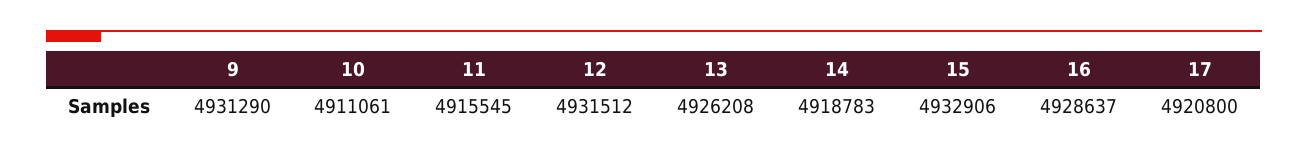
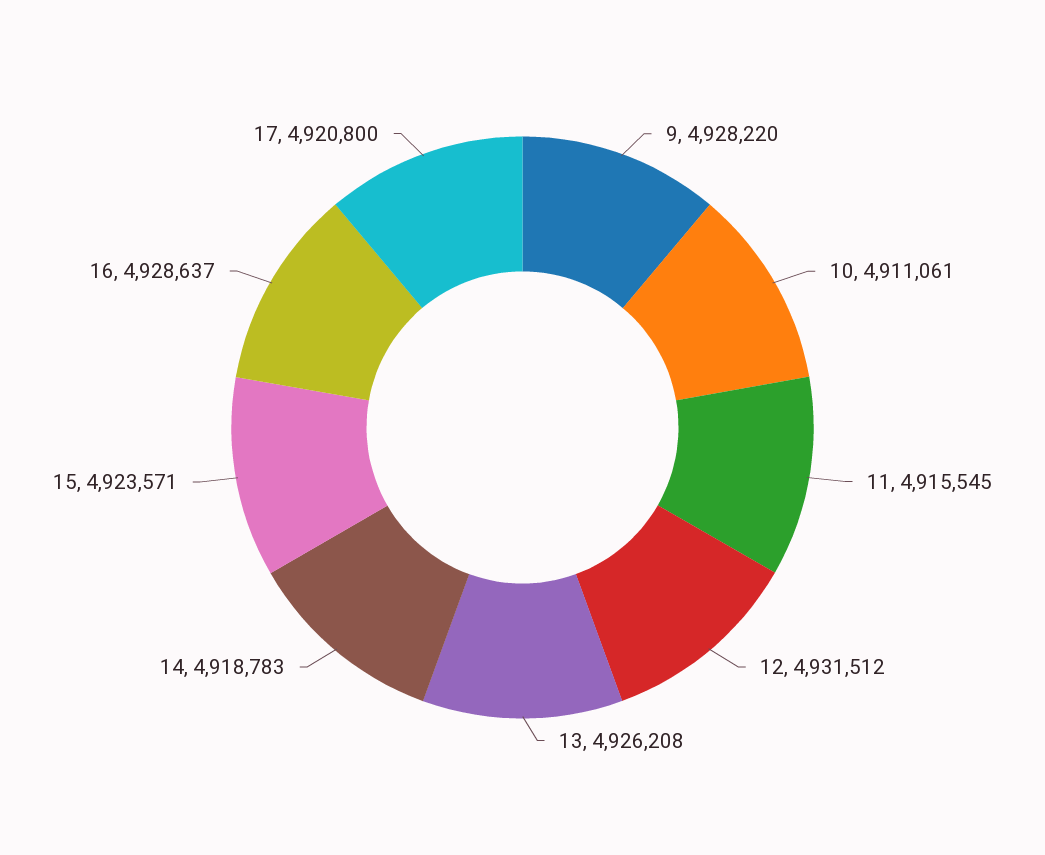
  {
-   "9": 4931290,
+   "9": 4928220,
    "10": 4911061,
    "11": 4915545,
    "12": 4931512,
    "13": 4926208,
    "14": 4918783,
-   "15": 4932906,
+   "15": 4923571,
    "16": 4928637,
    "17": 4920800
  }

